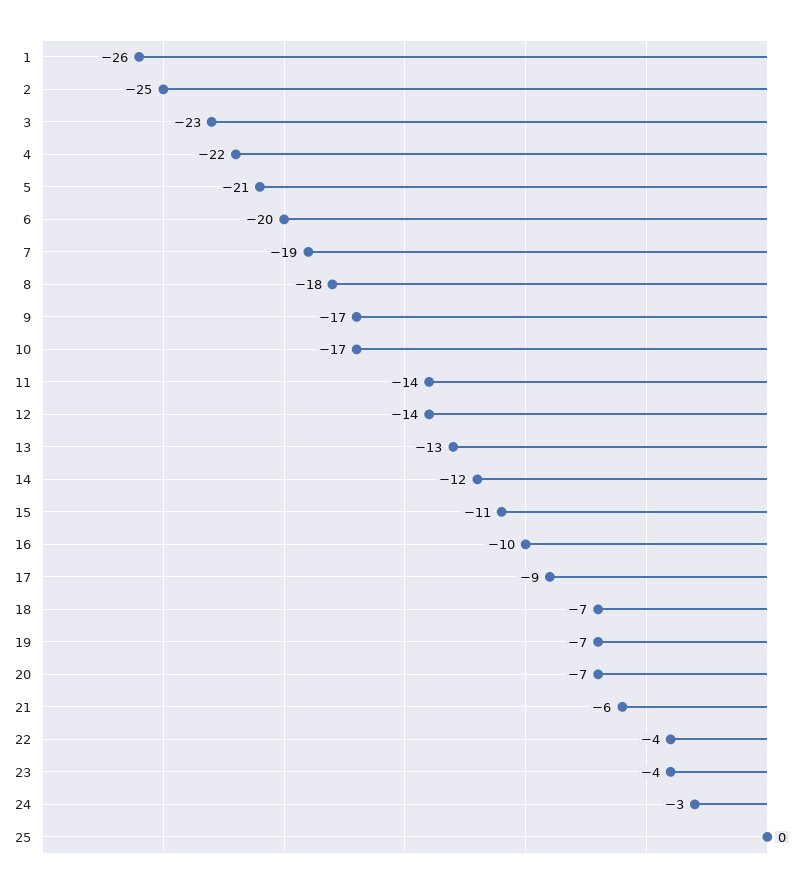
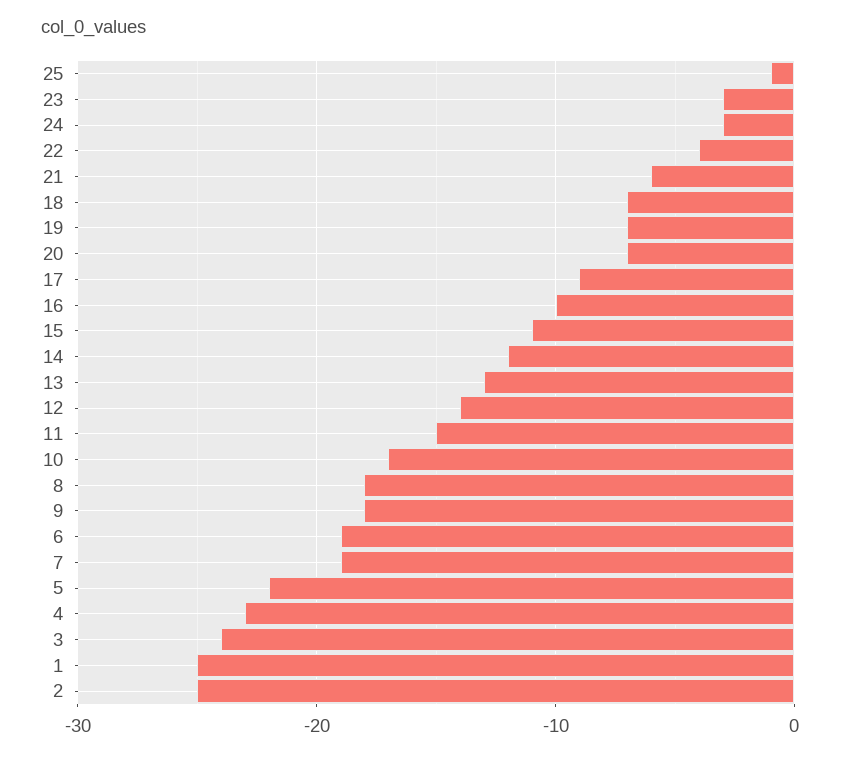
  {
-   "1": -26,
+   "1": -25,
    "2": -25,
-   "3": -23,
+   "3": -24,
-   "4": -22,
+   "4": -23,
-   "5": -21,
+   "5": -22,
-   "6": -20,
+   "6": -19,
    "7": -19,
    "8": -18,
-   "9": -17,
+   "9": -18,
    "10": -17,
-   "11": -14,
+   "11": -15,
    "12": -14,
    "13": -13,
    "14": -12,
    "15": -11,
    "16": -10,
    "17": -9,
    "18": -7,
    "19": -7,
    "20": -7,
    "21": -6,
    "22": -4,
-   "23": -4,
+   "23": -3,
    "24": -3,
-   "25": 0
+   "25": -1
  }

